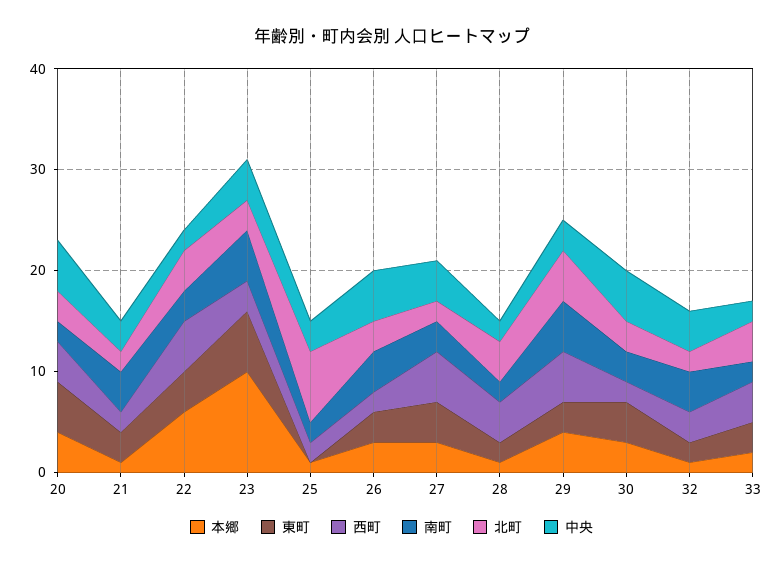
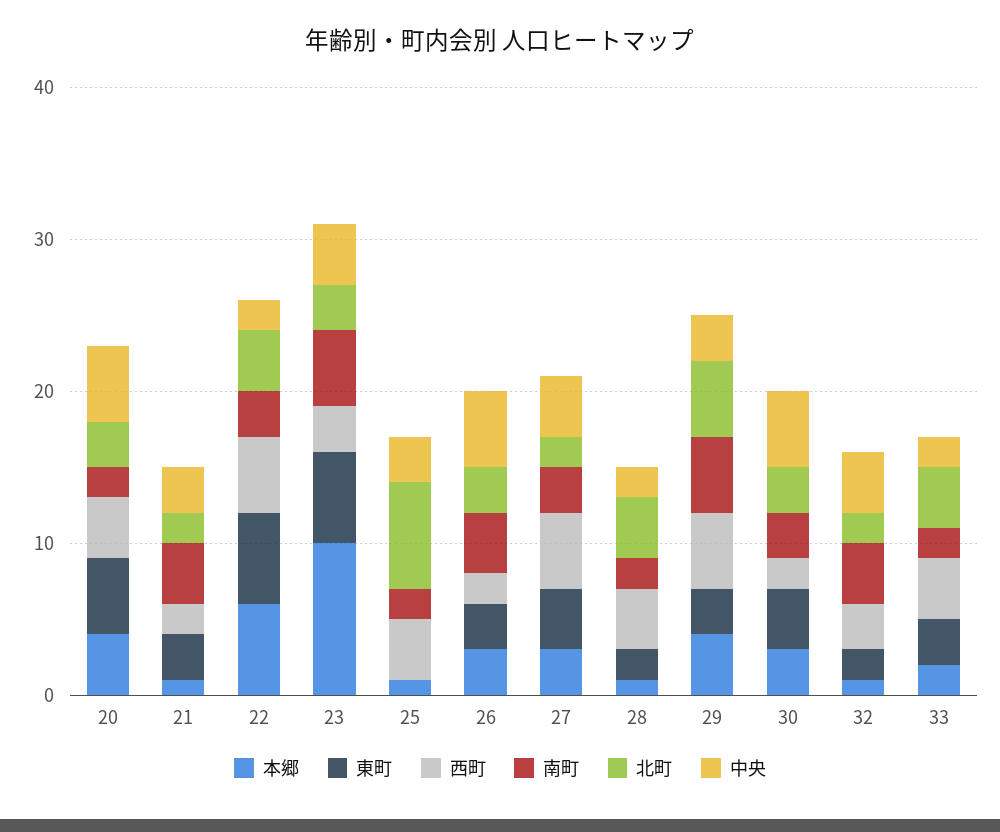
  {
    "本郷": {
      "20": 4,
      "21": 1,
      "22": 6,
      "23": 10,
      "25": 1,
      "26": 3,
      "27": 3,
      "28": 1,
      "29": 4,
      "30": 3,
      "32": 1,
      "33": 2
    },
    "東町": {
      "20": 5,
      "21": 3,
-     "22": 4,
+     "22": 6,
      "23": 6,
      "25": 0,
      "26": 3,
      "27": 4,
      "28": 2,
      "29": 3,
      "30": 4,
      "32": 2,
      "33": 3
    },
    "西町": {
      "20": 4,
      "21": 2,
      "22": 5,
      "23": 3,
-     "25": 2,
+     "25": 4,
      "26": 2,
      "27": 5,
      "28": 4,
      "29": 5,
      "30": 2,
      "32": 3,
      "33": 4
    },
    "南町": {
      "20": 2,
      "21": 4,
      "22": 3,
      "23": 5,
      "25": 2,
      "26": 4,
      "27": 3,
      "28": 2,
      "29": 5,
      "30": 3,
      "32": 4,
      "33": 2
    },
    "北町": {
      "20": 3,
      "21": 2,
      "22": 4,
      "23": 3,
      "25": 7,
      "26": 3,
      "27": 2,
      "28": 4,
      "29": 5,
      "30": 3,
      "32": 2,
      "33": 4
    },
    "中央": {
      "20": 5,
      "21": 3,
      "22": 2,
      "23": 4,
      "25": 3,
      "26": 5,
      "27": 4,
      "28": 2,
      "29": 3,
      "30": 5,
      "32": 4,
      "33": 2
    }
  }

